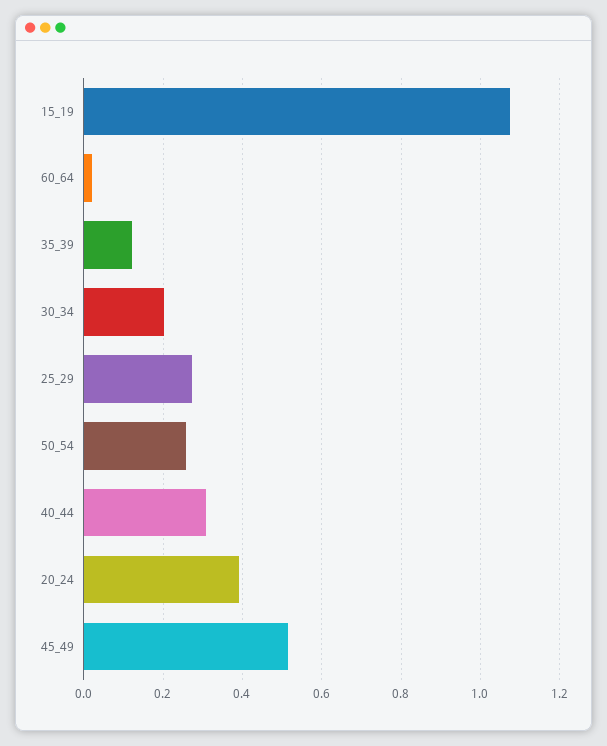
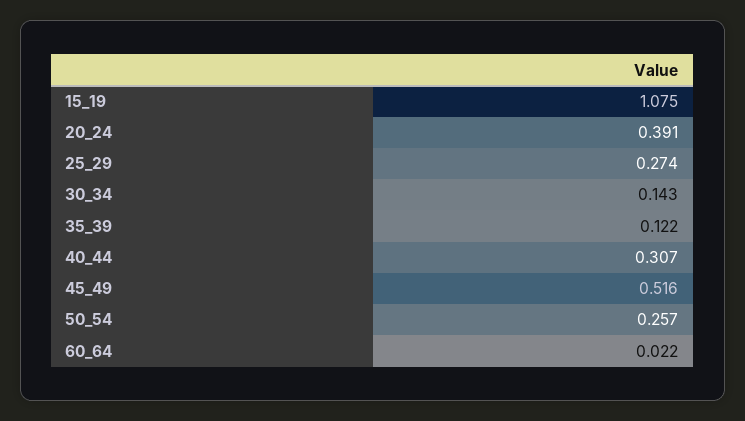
  {
    "15_19": 1.075,
    "60_64": 0.022,
    "35_39": 0.122,
-   "30_34": 0.2,
+   "30_34": 0.143,
    "25_29": 0.274,
    "50_54": 0.257,
    "40_44": 0.307,
    "20_24": 0.391,
    "45_49": 0.516
  }

